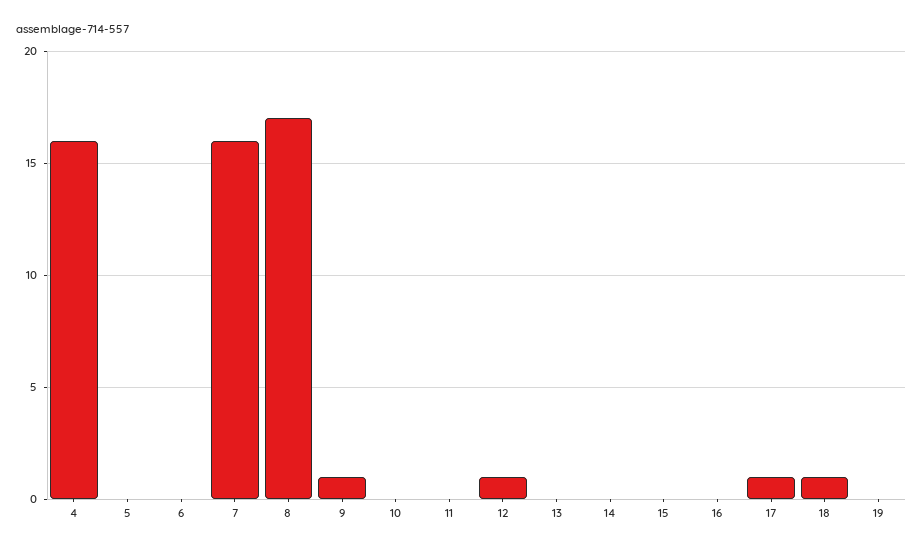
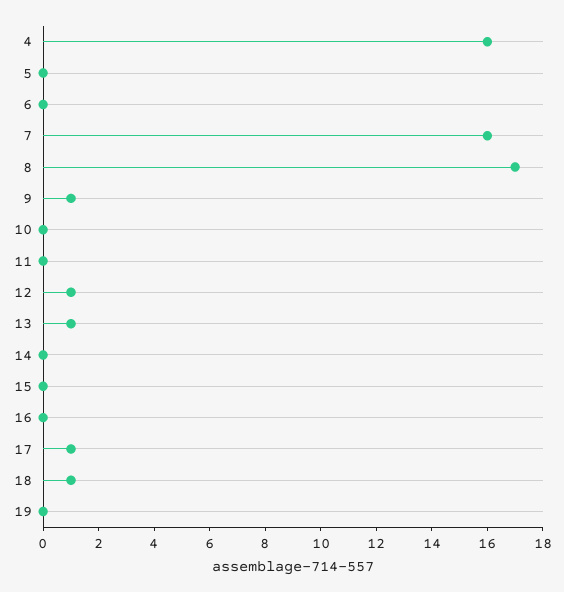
  {
    "4": 16,
    "5": 0,
    "6": 0,
    "7": 16,
    "8": 17,
    "9": 1,
    "10": 0,
    "11": 0,
    "12": 1,
-   "13": 0,
+   "13": 1,
    "14": 0,
    "15": 0,
    "16": 0,
    "17": 1,
    "18": 1,
    "19": 0
  }

